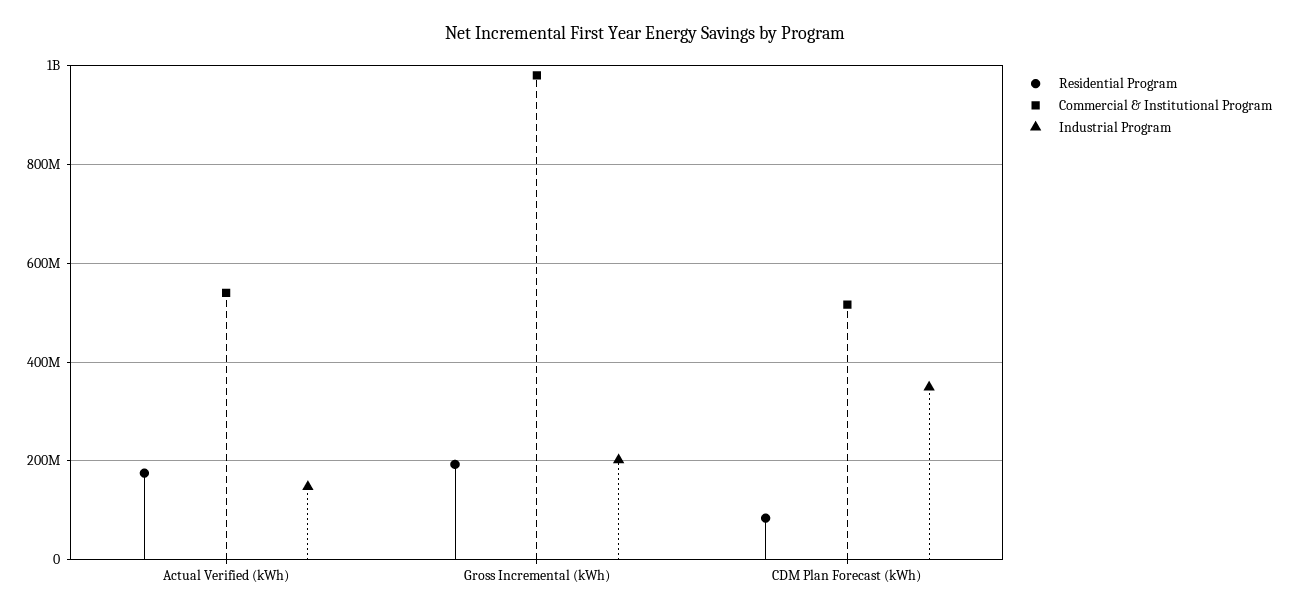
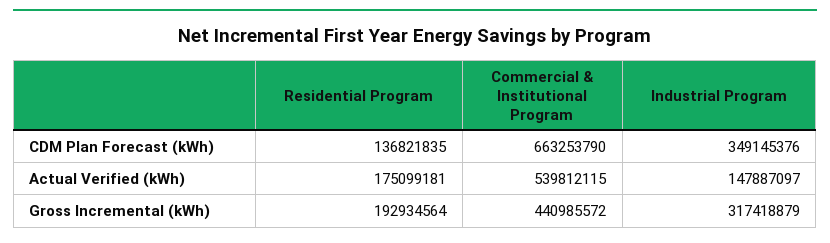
  {
    "Residential Program": {
      "Actual Verified (kWh)": 175099181,
      "Gross Incremental (kWh)": 192934564,
-     "CDM Plan Forecast (kWh)": 80000000
+     "CDM Plan Forecast (kWh)": 136821835
    },
    "Commercial & Institutional Program": {
      "Actual Verified (kWh)": 539812115,
-     "Gross Incremental (kWh)": 980000000,
+     "Gross Incremental (kWh)": 440985572,
-     "CDM Plan Forecast (kWh)": 520000000
+     "CDM Plan Forecast (kWh)": 663253790
    },
    "Industrial Program": {
      "Actual Verified (kWh)": 147887097,
-     "Gross Incremental (kWh)": 200000000,
+     "Gross Incremental (kWh)": 317418879,
      "CDM Plan Forecast (kWh)": 349145376
    }
  }

